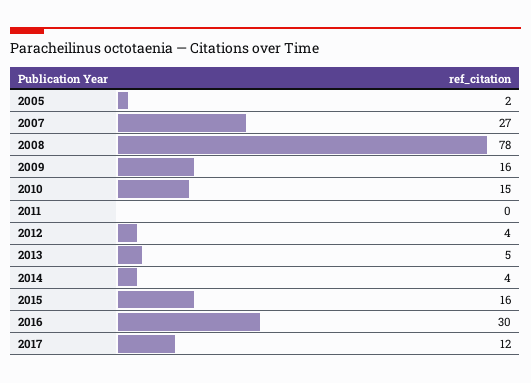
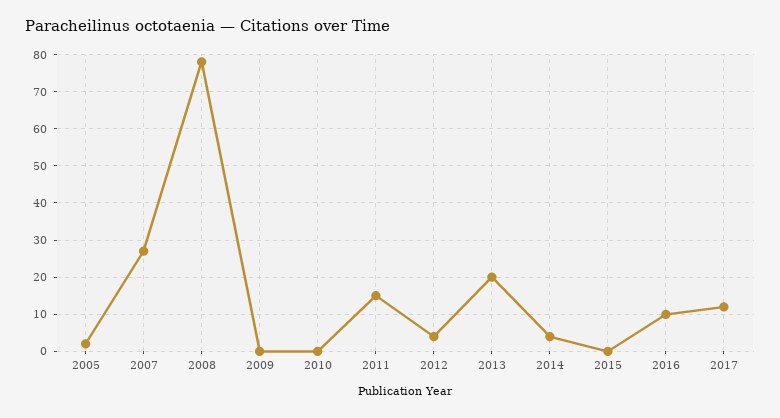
  {
    "2005": 2,
    "2007": 27,
    "2008": 78,
-   "2009": 16,
+   "2009": 0,
-   "2010": 15,
+   "2010": 0,
-   "2011": 0,
+   "2011": 15,
    "2012": 4,
-   "2013": 5,
+   "2013": 20,
    "2014": 4,
-   "2015": 16,
+   "2015": 0,
-   "2016": 30,
+   "2016": 10,
    "2017": 12
  }

